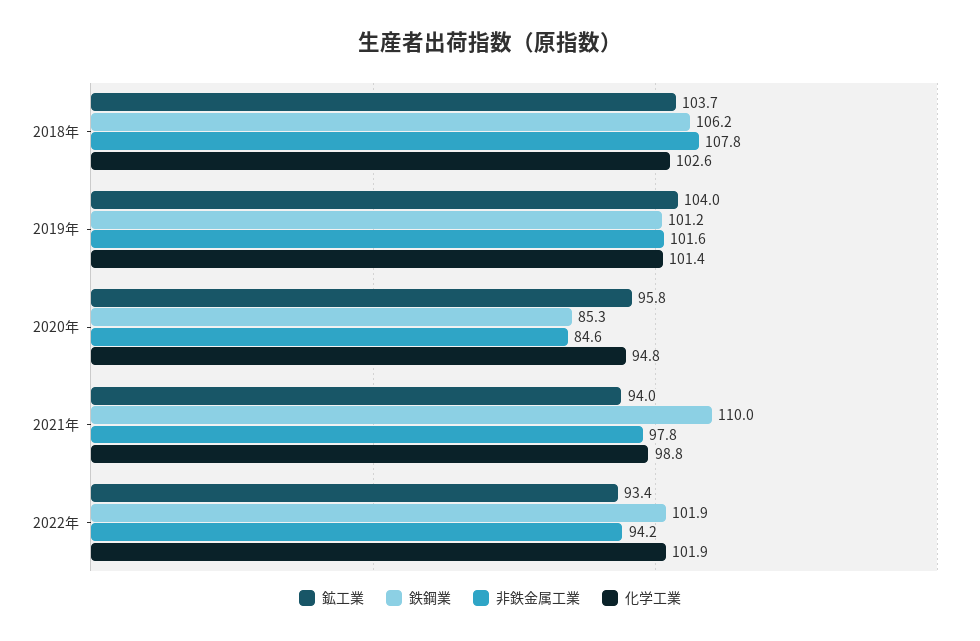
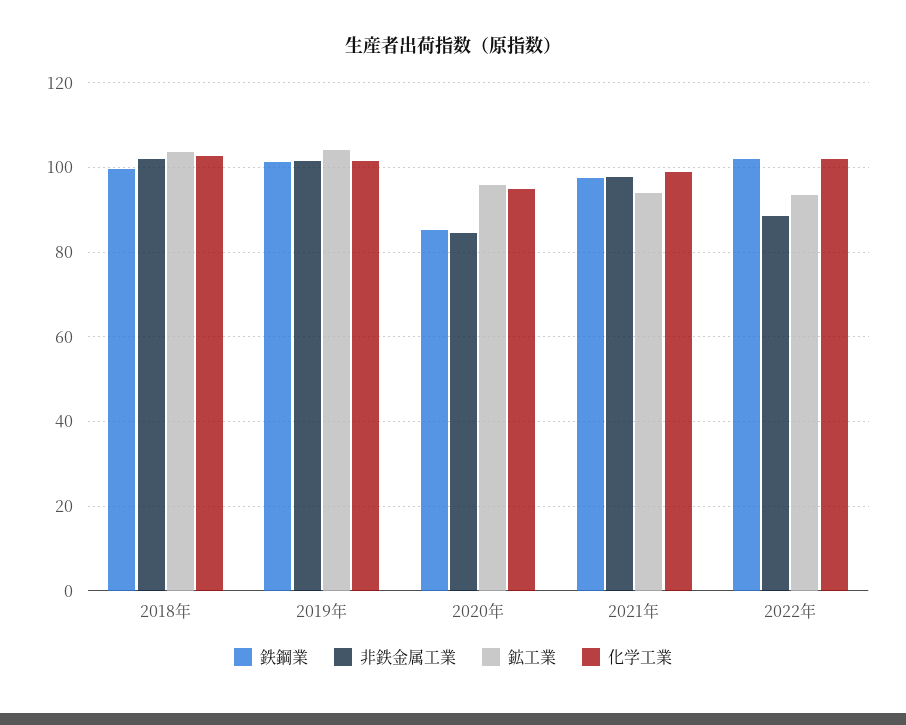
  {
    "鉱工業": {
      "2018年": 103.7,
      "2019年": 104,
      "2020年": 95.8,
      "2021年": 94,
      "2022年": 93.4
    },
    "鉄鋼業": {
-     "2018年": 106.2,
+     "2018年": 100,
      "2019年": 101.2,
      "2020年": 85.3,
-     "2021年": 110,
+     "2021年": 98,
      "2022年": 101.9
    },
    "非鉄金属工業": {
-     "2018年": 107.8,
+     "2018年": 102,
      "2019年": 101.6,
      "2020年": 84.6,
      "2021年": 97.8,
-     "2022年": 94.2
+     "2022年": 88
    },
    "化学工業": {
      "2018年": 102.6,
      "2019年": 101.4,
      "2020年": 94.8,
      "2021年": 98.8,
      "2022年": 101.9
    }
  }

